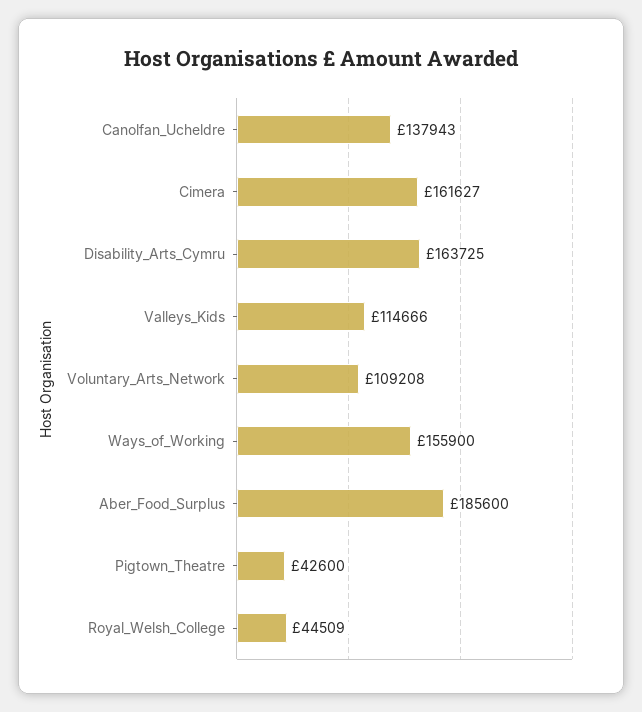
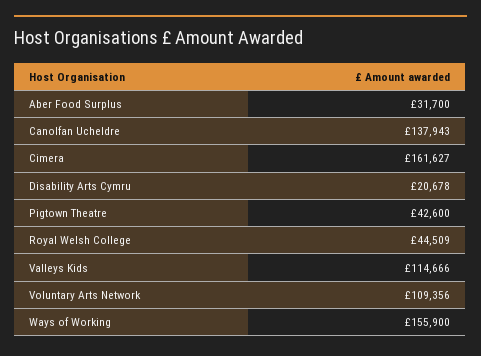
  {
    "Canolfan_Ucheldre": 137943,
    "Cimera": 161627,
-   "Disability_Arts_Cymru": 163725,
+   "Disability_Arts_Cymru": 20678,
    "Valleys_Kids": 114666,
-   "Voluntary_Arts_Network": 109208,
+   "Voluntary_Arts_Network": 109356,
    "Ways_of_Working": 155900,
-   "Aber_Food_Surplus": 185600,
+   "Aber_Food_Surplus": 31700,
    "Pigtown_Theatre": 42600,
    "Royal_Welsh_College": 44509
  }

